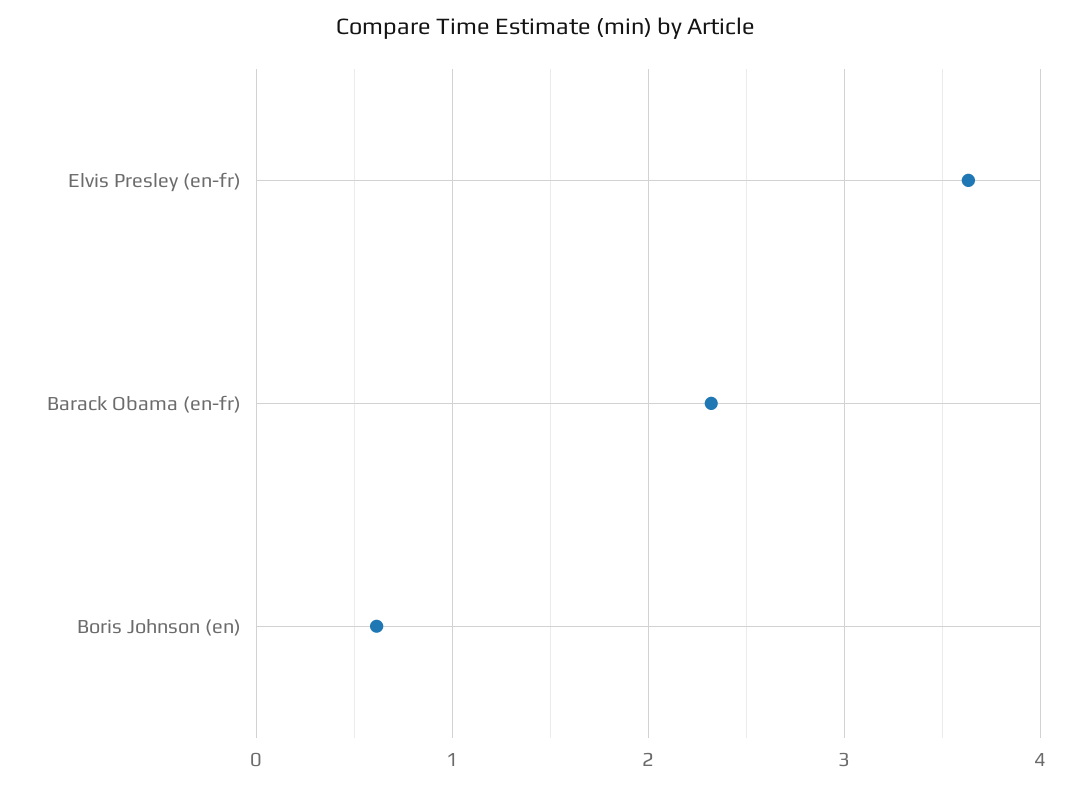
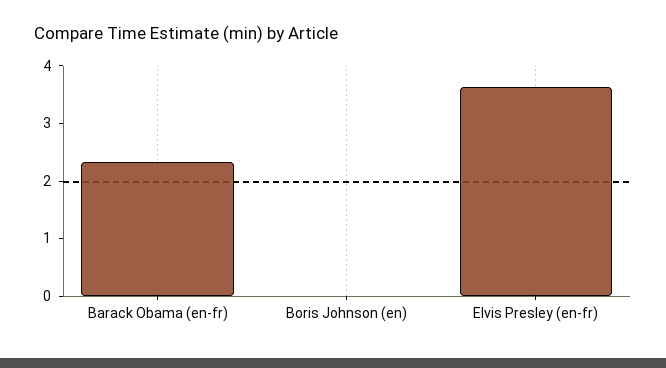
  {
    "Elvis Presley (en-fr)": 3.6,
    "Barack Obama (en-fr)": 2.3,
-   "Boris Johnson (en)": 0.6
+   "Boris Johnson (en)": 0
  }

